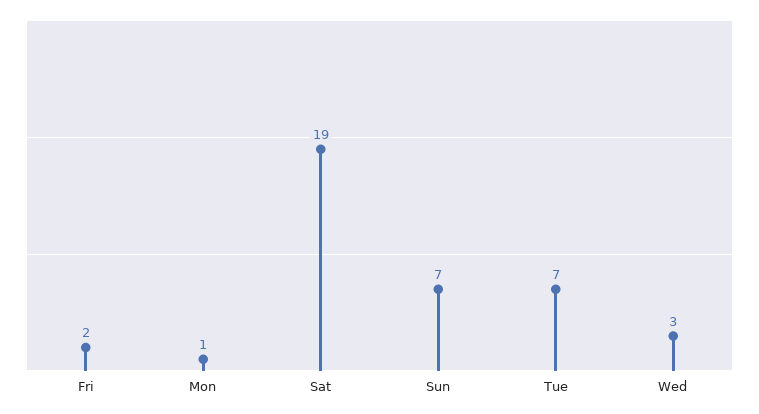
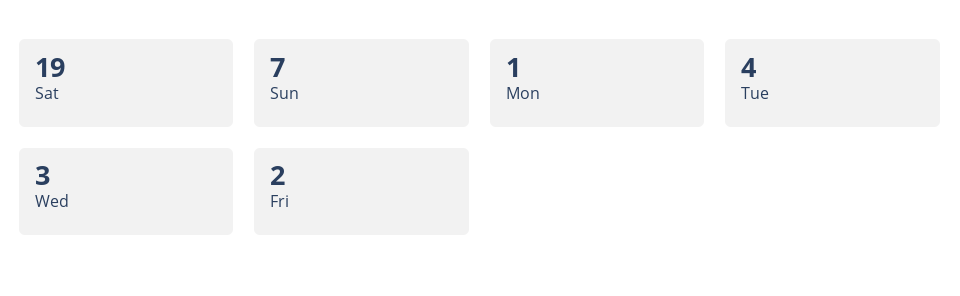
  {
    "Fri": 2,
    "Mon": 1,
    "Sat": 19,
    "Sun": 7,
-   "Tue": 7,
+   "Tue": 4,
    "Wed": 3
  }

